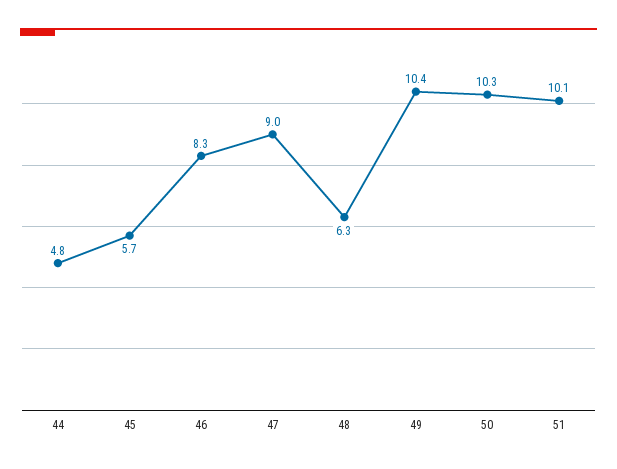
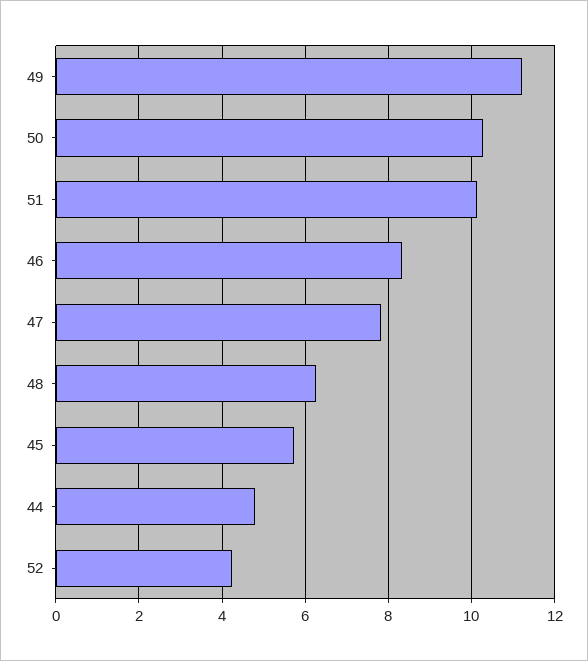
  {
    "44": 4.8,
    "45": 5.7,
    "46": 8.3,
-   "47": 9,
+   "47": 7.8,
    "48": 6.3,
-   "49": 10.4,
+   "49": 11.2,
    "50": 10.3,
-   "51": 10.1
+   "51": 10.1,
+   "52": 4.2
  }

